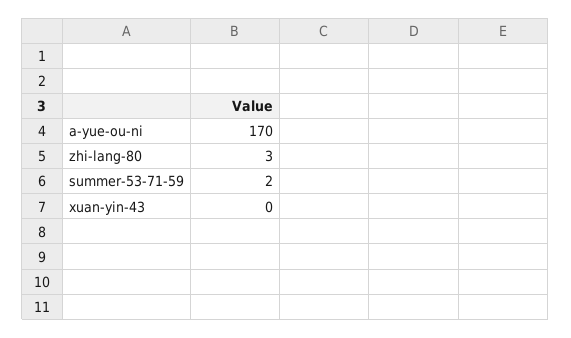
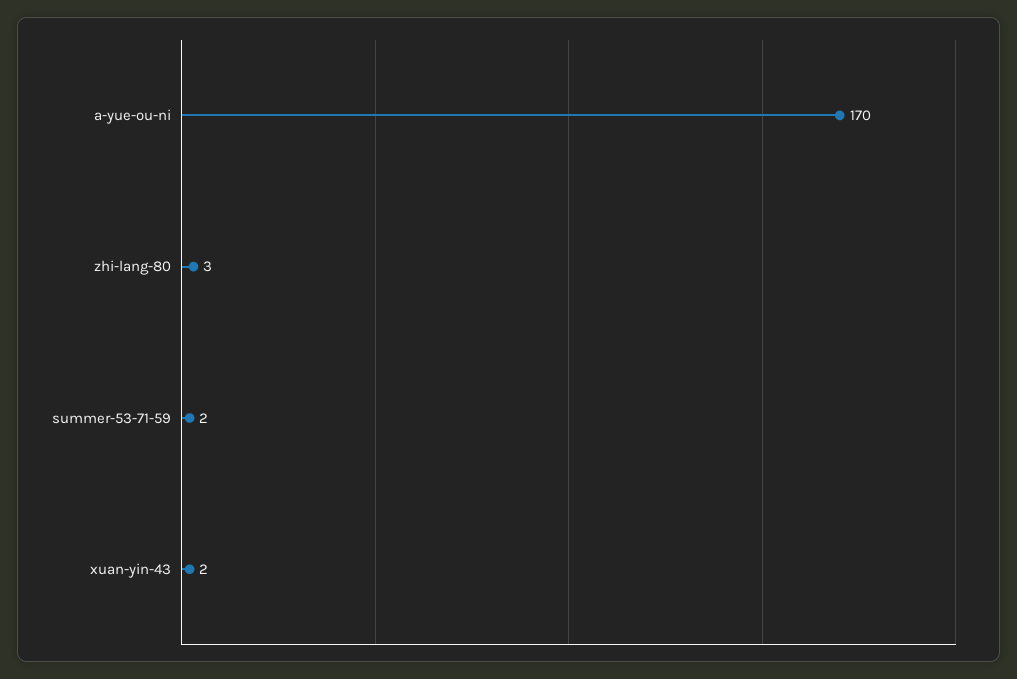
  {
    "a-yue-ou-ni": 170,
    "zhi-lang-80": 3,
    "summer-53-71-59": 2,
-   "xuan-yin-43": 0
+   "xuan-yin-43": 2
  }

